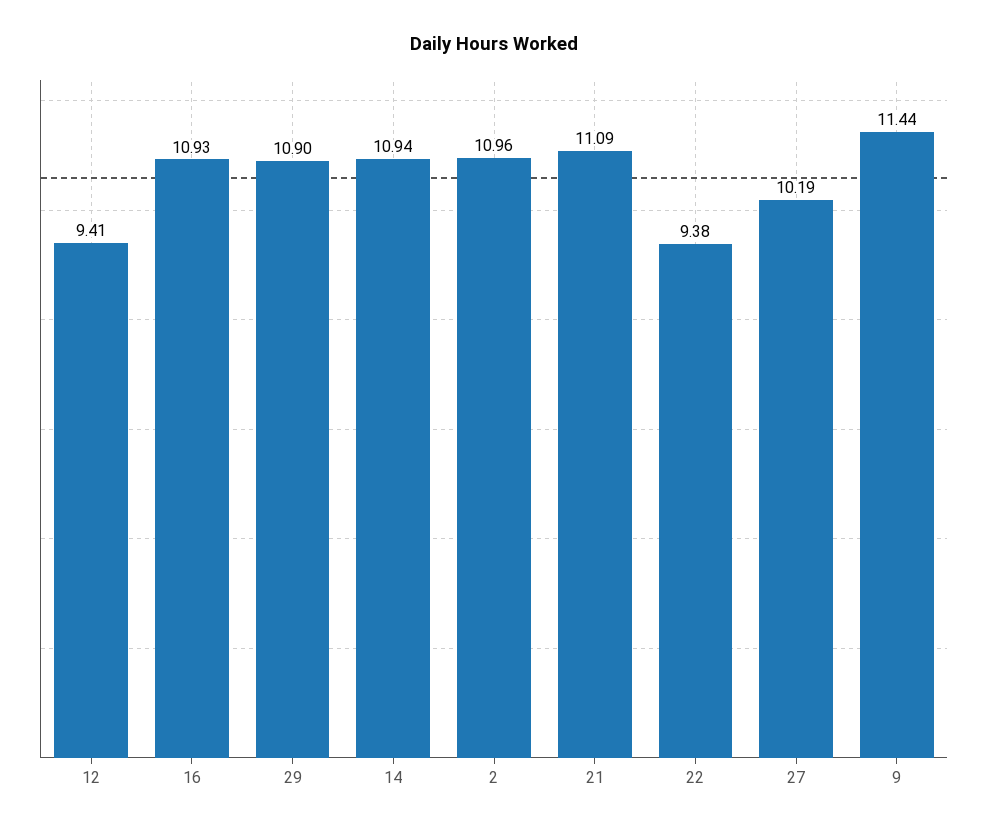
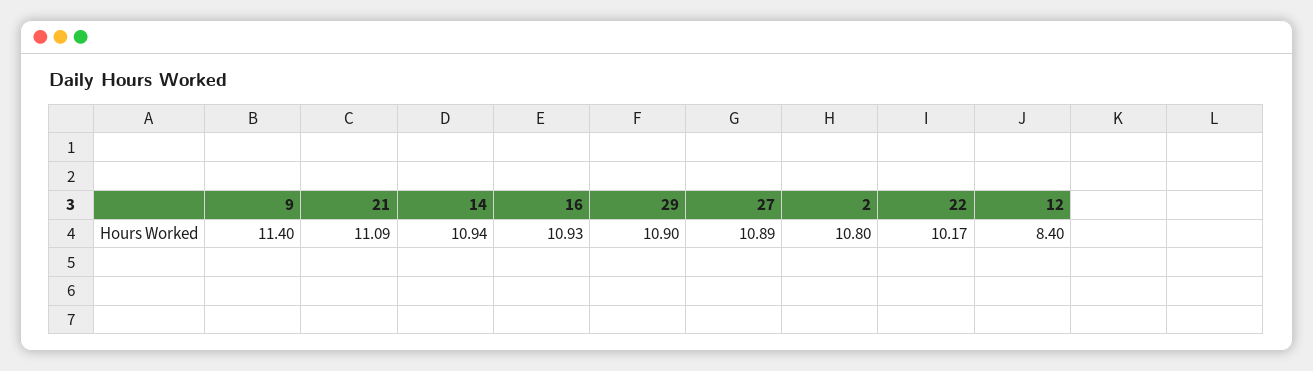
  {
-   "12": 9.41,
+   "12": 8.4,
    "16": 10.93,
    "29": 10.9,
    "14": 10.94,
-   "2": 10.96,
+   "2": 10.8,
    "21": 11.09,
-   "22": 9.38,
+   "22": 10.17,
-   "27": 10.19,
+   "27": 10.89,
-   "9": 11.44
+   "9": 11.4
  }

